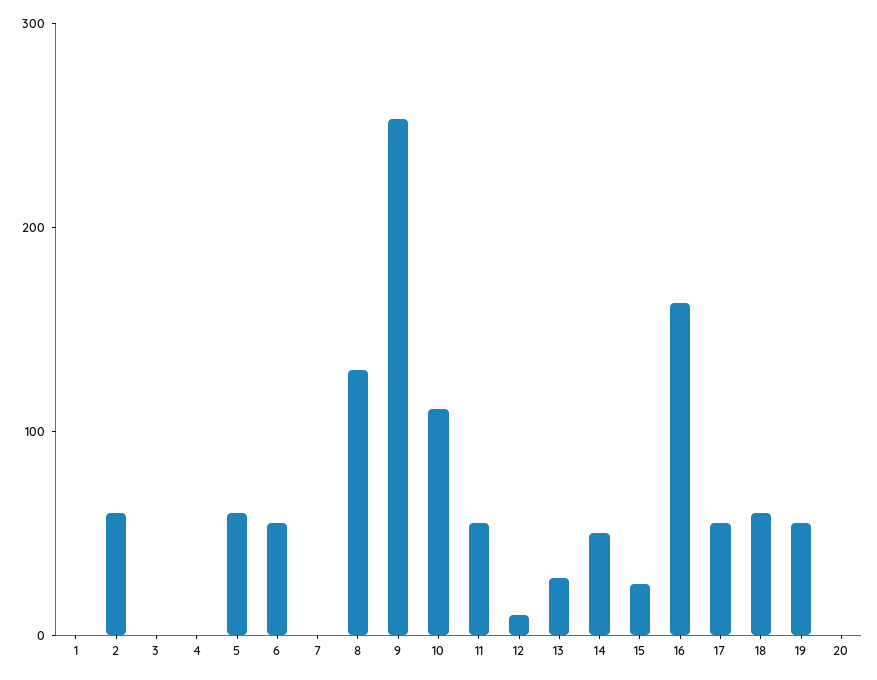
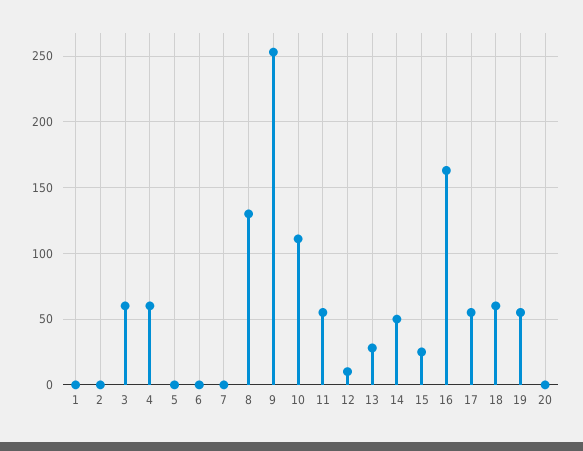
  {
    "1": 0,
-   "2": 60,
+   "2": 0,
-   "3": 0,
+   "3": 60,
-   "4": 0,
+   "4": 60,
-   "5": 60,
+   "5": 0,
-   "6": 60,
+   "6": 0,
    "7": 0,
    "8": 130,
    "9": 255,
    "10": 110,
    "11": 55,
    "12": 10,
    "13": 30,
    "14": 50,
    "15": 25,
    "16": 165,
    "17": 55,
    "18": 60,
    "19": 55,
    "20": 0
  }

